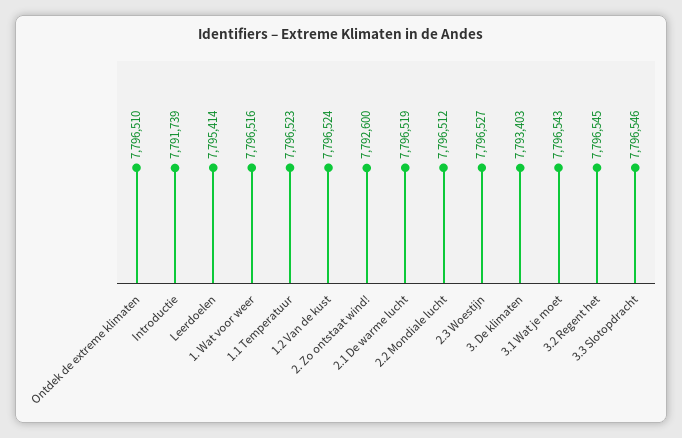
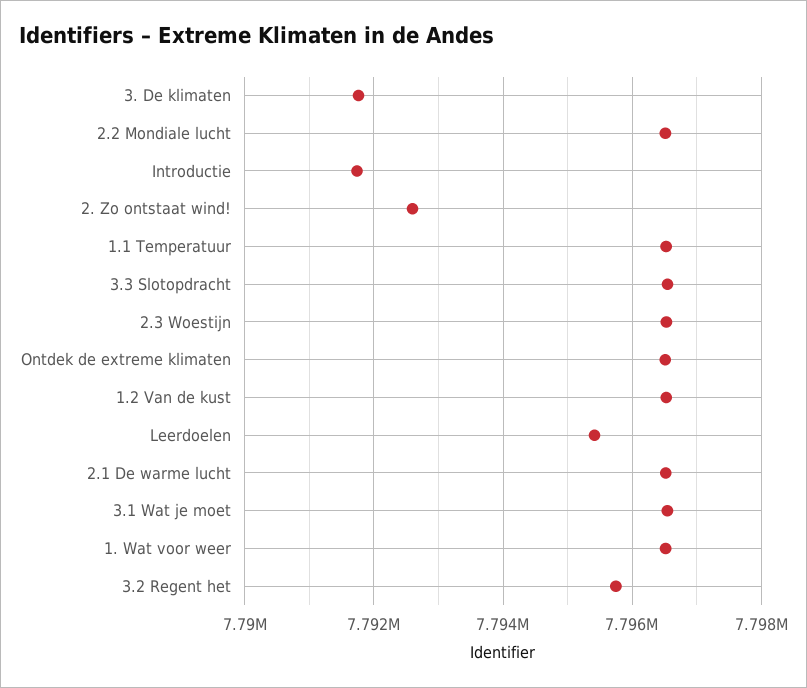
  {
    "Ontdek de extreme klimaten": 7796510,
    "Introductie": 7791739,
    "Leerdoelen": 7795414,
    "1. Wat voor weer": 7796516,
    "1.1 Temperatuur": 7796523,
    "1.2 Van de kust": 7796524,
    "2. Zo ontstaat wind!": 7792600,
    "2.1 De warme lucht": 7796519,
    "2.2 Mondiale lucht": 7796512,
    "2.3 Woestijn": 7796527,
-   "3. De klimaten": 7793403,
+   "3. De klimaten": 7791800,
    "3.1 Wat je moet": 7796543,
-   "3.2 Regent het": 7796545,
+   "3.2 Regent het": 7795800,
    "3.3 Slotopdracht": 7796546
  }

